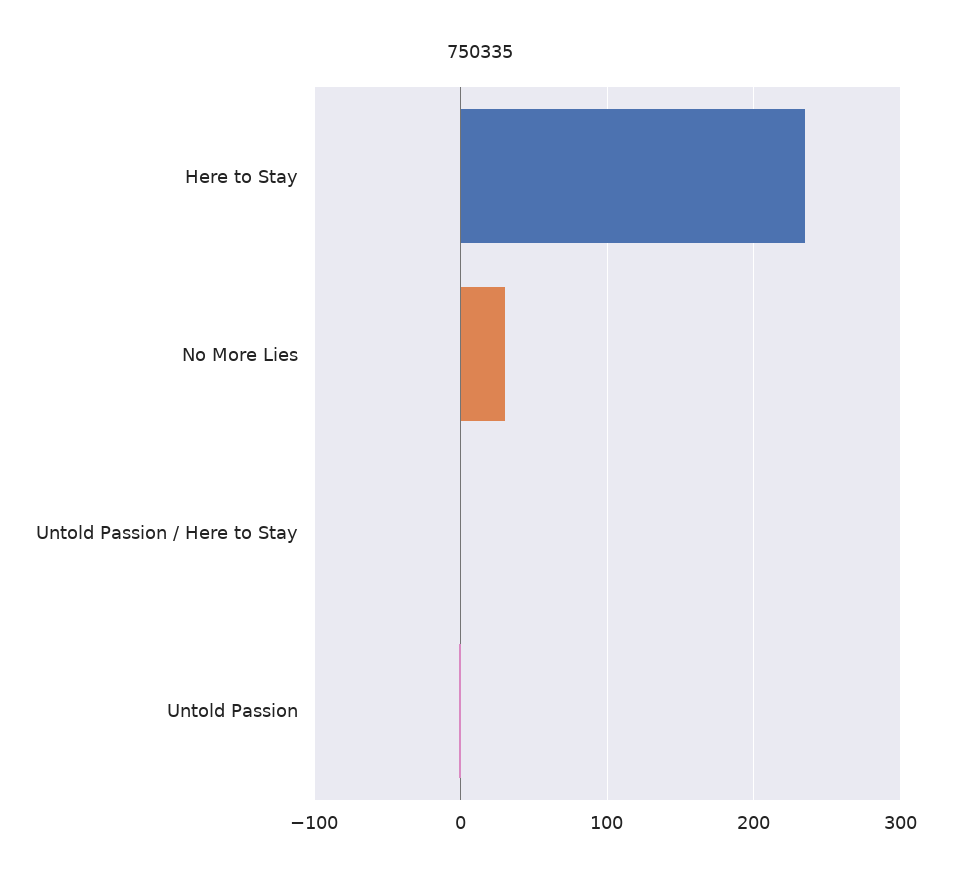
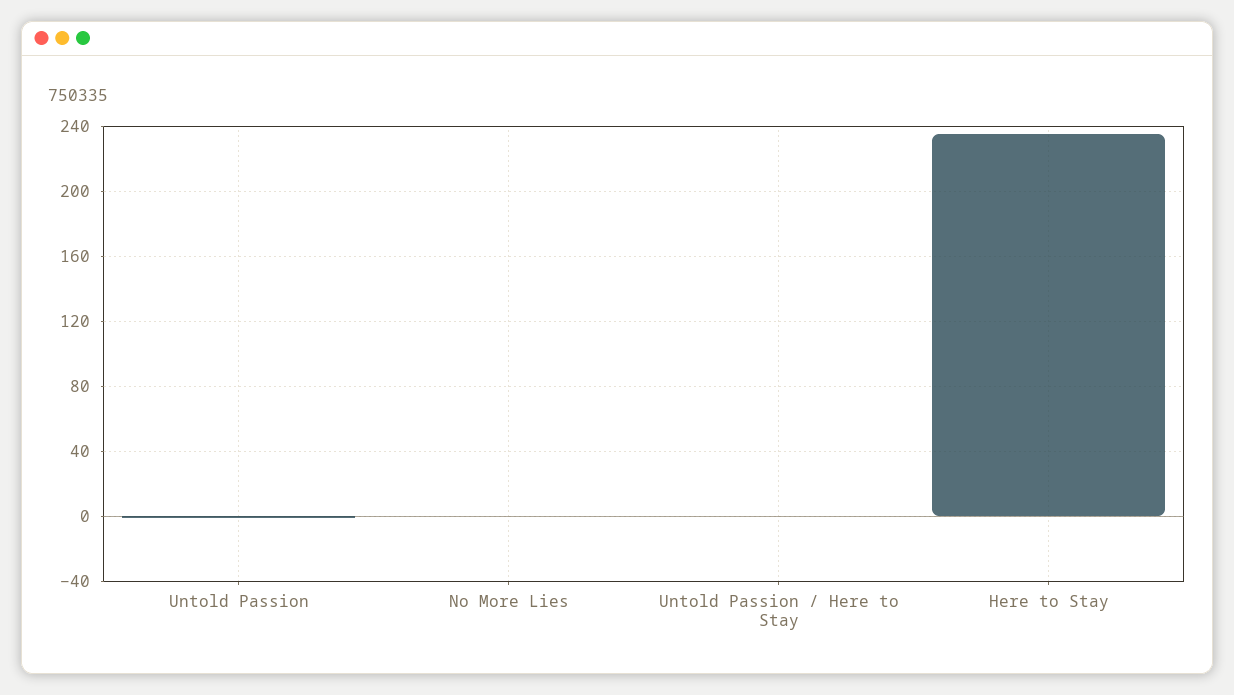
  {
    "Here to Stay": 235,
-   "No More Lies": 30,
+   "No More Lies": 0,
    "Untold Passion / Here to Stay": 0,
    "Untold Passion": 0
  }

